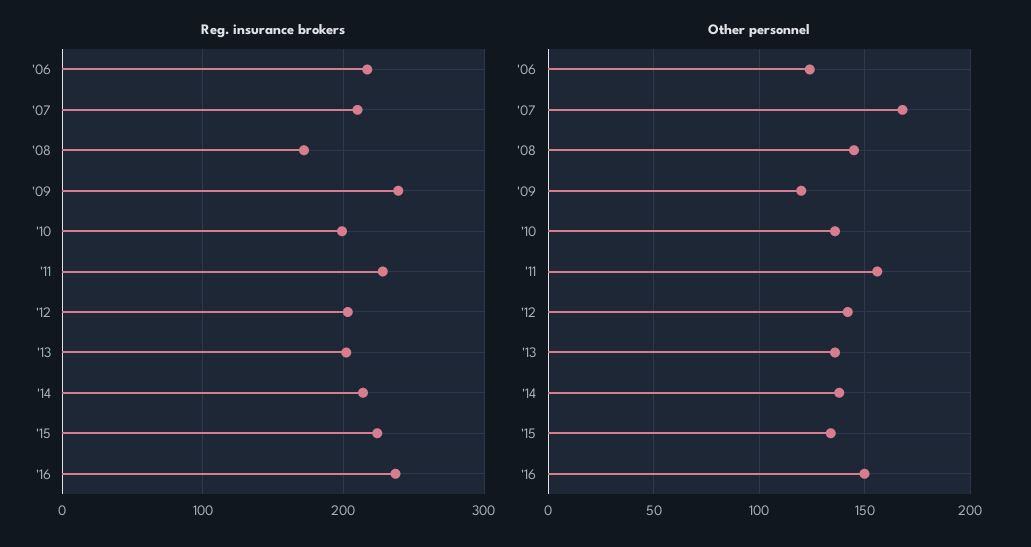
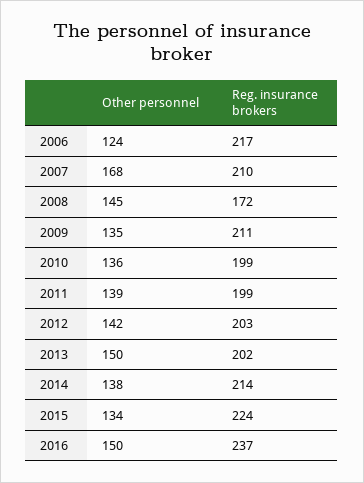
  {
    "Reg. insurance brokers": {
      "'06": 217,
      "'07": 210,
      "'08": 172,
-     "'09": 240,
+     "'09": 211,
      "'10": 199,
-     "'11": 230,
+     "'11": 199,
      "'12": 203,
      "'13": 202,
      "'14": 214,
      "'15": 224,
      "'16": 237
    },
    "Other personnel": {
      "'06": 124,
      "'07": 168,
      "'08": 145,
-     "'09": 120,
+     "'09": 135,
      "'10": 136,
-     "'11": 155,
+     "'11": 139,
      "'12": 142,
-     "'13": 135,
+     "'13": 150,
      "'14": 138,
      "'15": 134,
      "'16": 150
    }
  }

